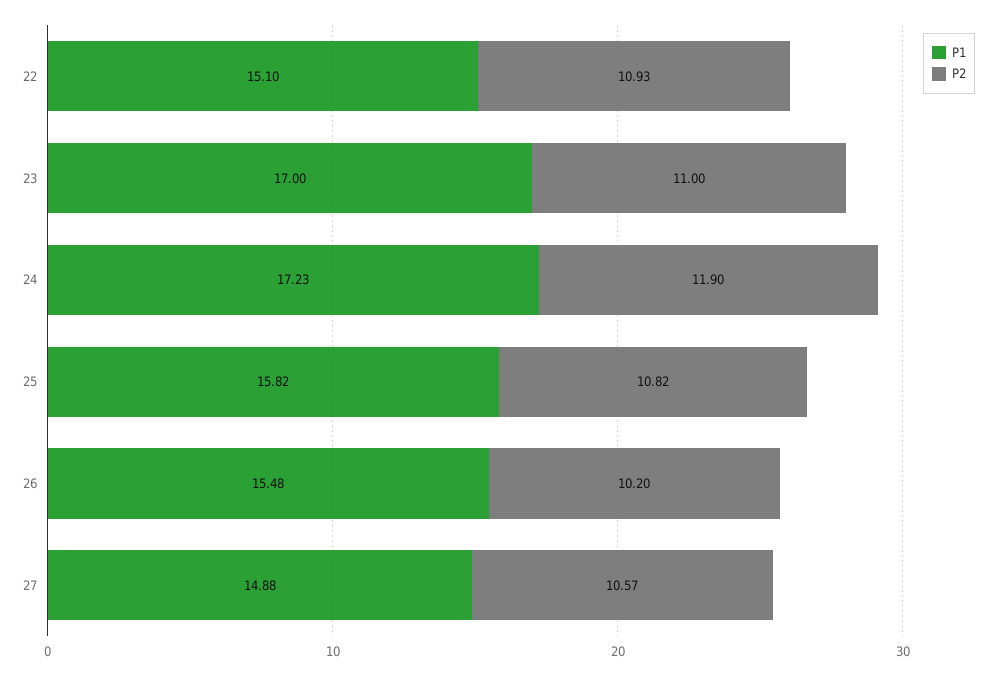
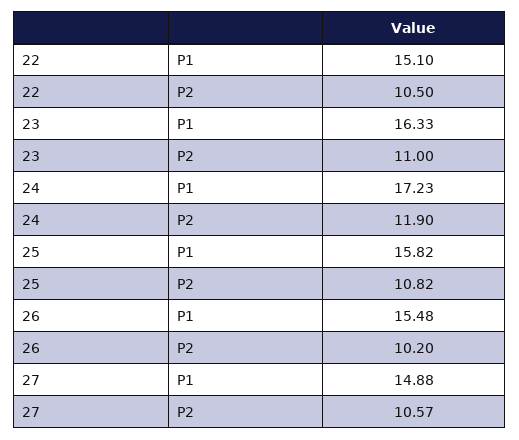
  {
    "P1": {
      "22": 15.1,
-     "23": 17,
+     "23": 16.33,
      "24": 17.23,
      "25": 15.82,
      "26": 15.48,
      "27": 14.88
    },
    "P2": {
-     "22": 10.93,
+     "22": 10.5,
      "23": 11,
      "24": 11.9,
      "25": 10.82,
      "26": 10.2,
      "27": 10.57
    }
  }

